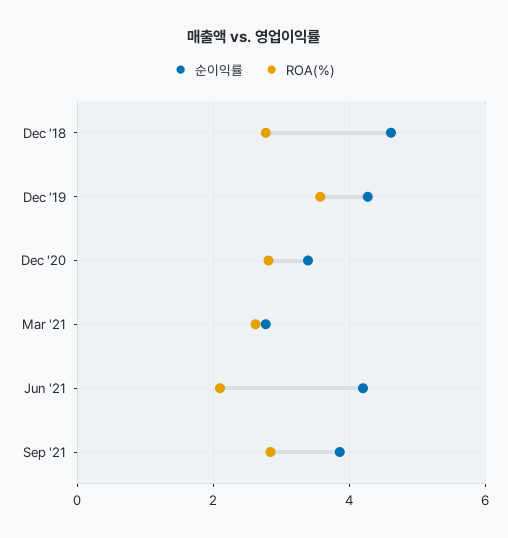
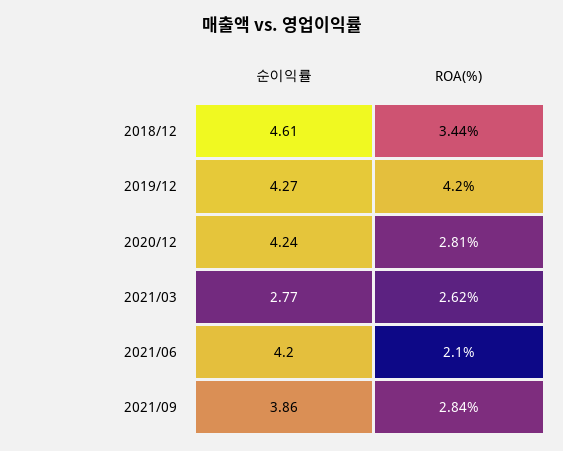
  {
    "순이익률": {
      "Dec '18": 4.61,
      "Dec '19": 4.27,
-     "Dec '20": 3.4,
+     "Dec '20": 4.24,
      "Mar '21": 2.77,
      "Jun '21": 4.2,
      "Sep '21": 3.86
    },
    "ROA(%)": {
-     "Dec '18": 2.8,
+     "Dec '18": 3.44,
-     "Dec '19": 3.6,
+     "Dec '19": 4.2,
      "Dec '20": 2.81,
      "Mar '21": 2.62,
      "Jun '21": 2.1,
      "Sep '21": 2.84
    }
  }

